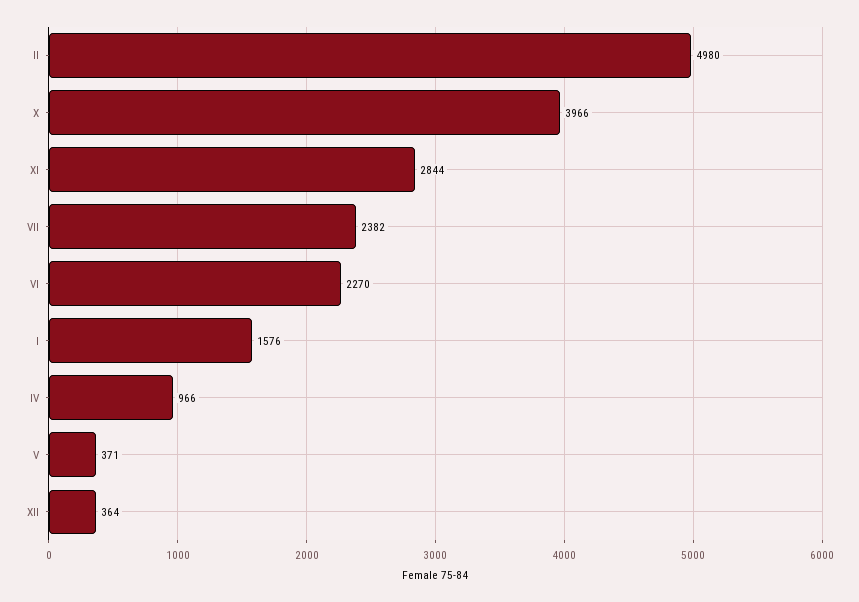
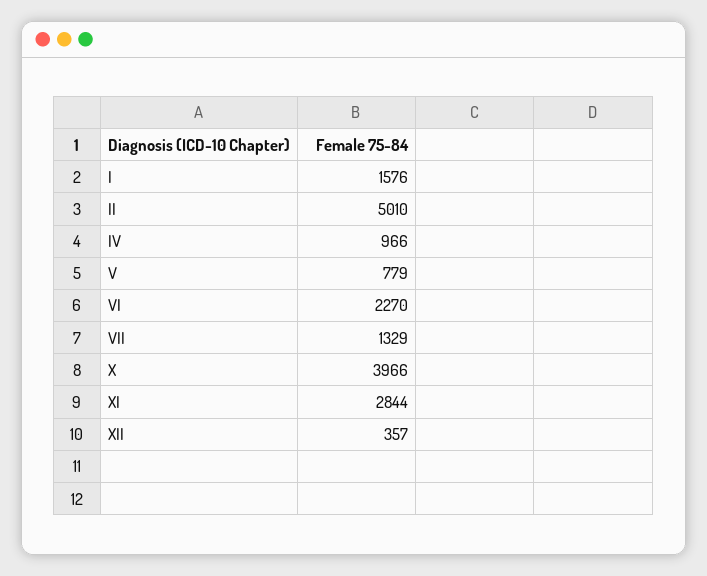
  {
-   "II": 4980,
+   "II": 5010,
    "X": 3966,
    "XI": 2844,
-   "VII": 2382,
+   "VII": 1329,
    "VI": 2270,
    "I": 1576,
    "IV": 966,
-   "V": 371,
+   "V": 779,
-   "XII": 364
+   "XII": 357
  }

